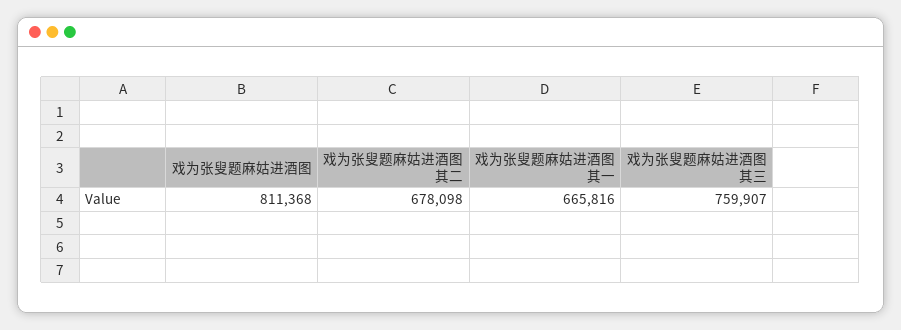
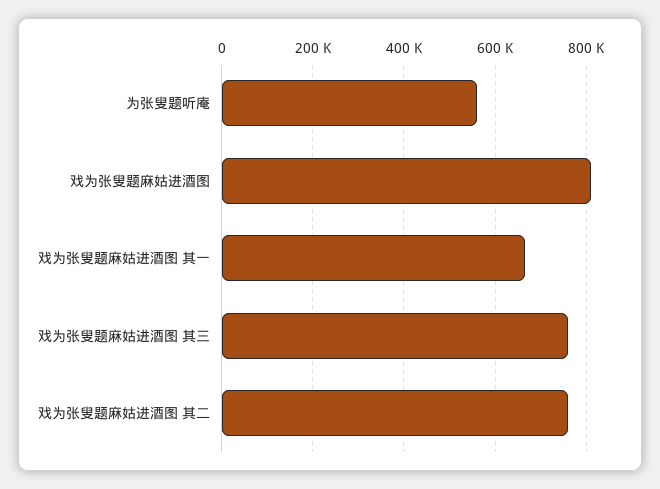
  {
    "戏为张叟题麻姑进酒图": 811368,
-   "戏为张叟题麻姑进酒图 其二": 678098,
+   "戏为张叟题麻姑进酒图 其二": 760000,
    "戏为张叟题麻姑进酒图 其一": 665816,
-   "戏为张叟题麻姑进酒图 其三": 759907
+   "戏为张叟题麻姑进酒图 其三": 759907,
+   "为张叟题听庵": 560000
  }

